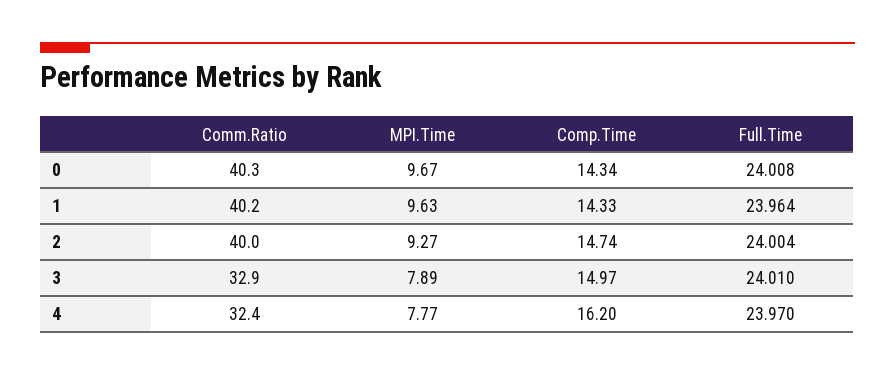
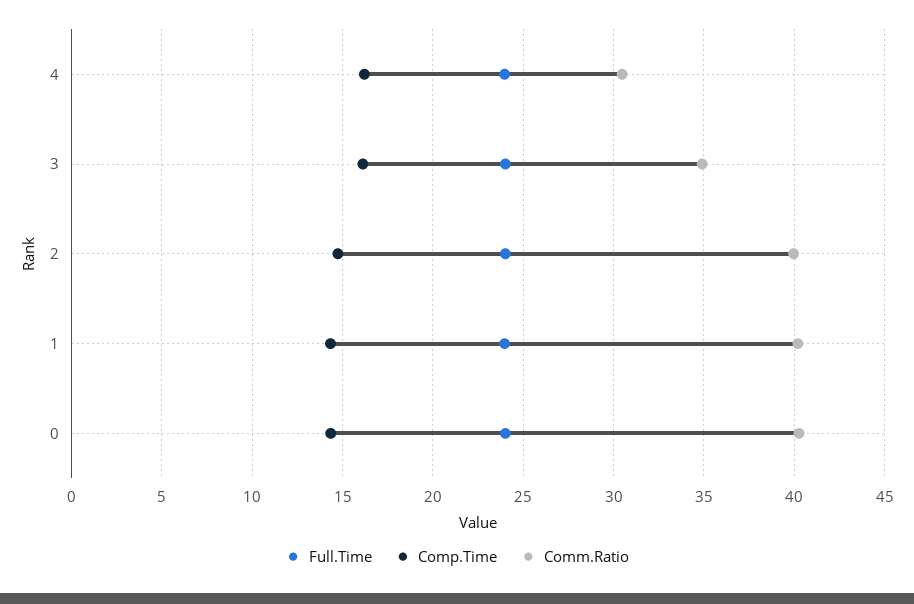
  {
    "Comm.Ratio": {
      "0": 40.3,
      "1": 40.2,
      "2": 40,
-     "3": 32.9,
+     "3": 35,
-     "4": 32.4
+     "4": 30.5
    },
-   "MPI.Time": {
-     "0": 9.67,
-     "1": 9.63,
-     "2": 9.27,
-     "3": 7.89,
-     "4": 7.77
-   },
    "Comp.Time": {
      "0": 14.34,
      "1": 14.33,
      "2": 14.74,
-     "3": 14.97,
+     "3": 16,
      "4": 16.2
    },
    "Full.Time": {
      "0": 24.008,
      "1": 23.964,
      "2": 24.004,
      "3": 24.01,
      "4": 23.97
    }
  }

